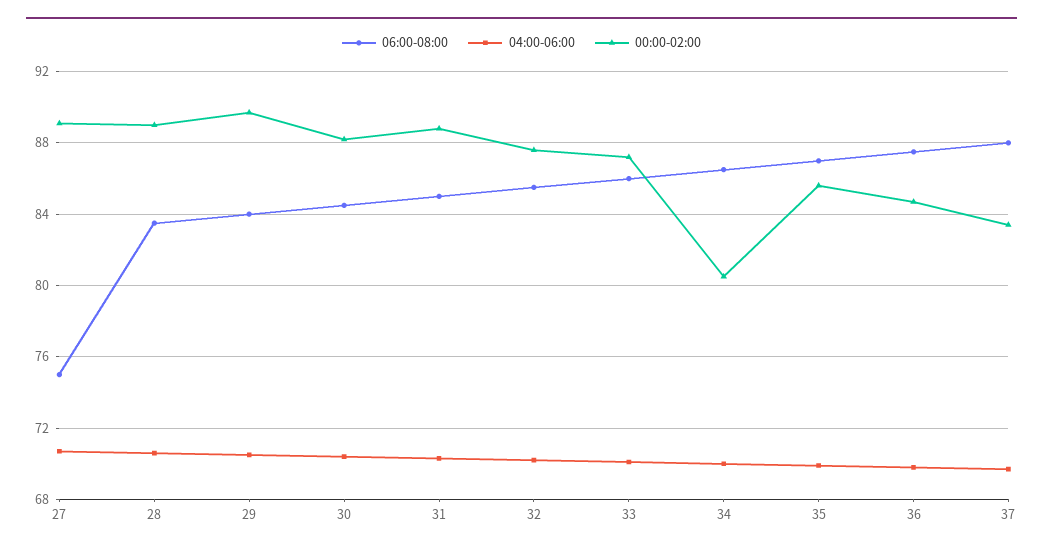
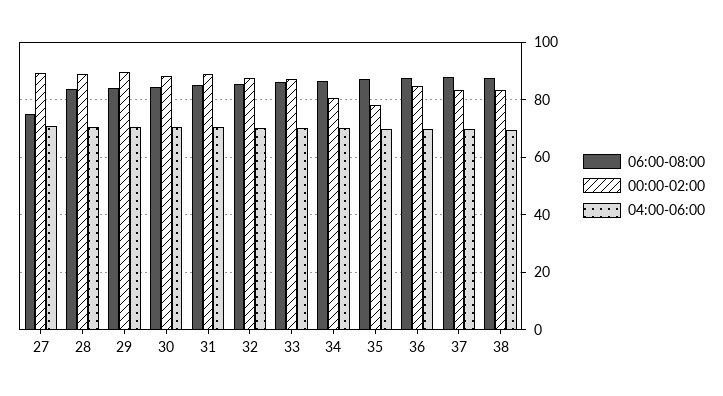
  {
    "06:00-08:00": {
      "27": 75,
      "28": 83.5,
      "29": 84,
      "30": 84.5,
      "31": 85,
      "32": 85.5,
      "33": 86,
      "34": 86.5,
      "35": 87,
      "36": 87.5,
-     "37": 88
+     "37": 88,
+     "38": 87.5
    },
    "04:00-06:00": {
      "27": 70.5,
      "28": 70.5,
      "29": 70.5,
      "30": 70.5,
      "31": 70.5,
      "32": 70,
      "33": 70,
      "34": 70,
      "35": 70,
      "36": 70,
-     "37": 69.5
+     "37": 69.5,
+     "38": 70
    },
    "00:00-02:00": {
      "27": 89,
      "28": 89,
      "29": 89.5,
      "30": 88,
      "31": 89,
      "32": 87.5,
      "33": 87,
      "34": 80.5,
-     "35": 85.5,
+     "35": 77.5,
      "36": 84.5,
-     "37": 83.5
+     "37": 83.5,
+     "38": 82.5
    }
  }

